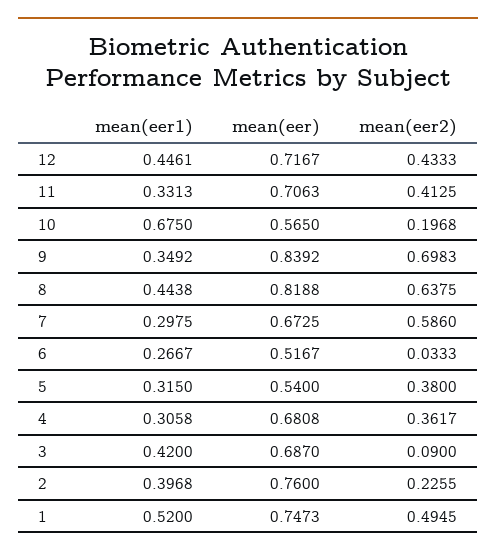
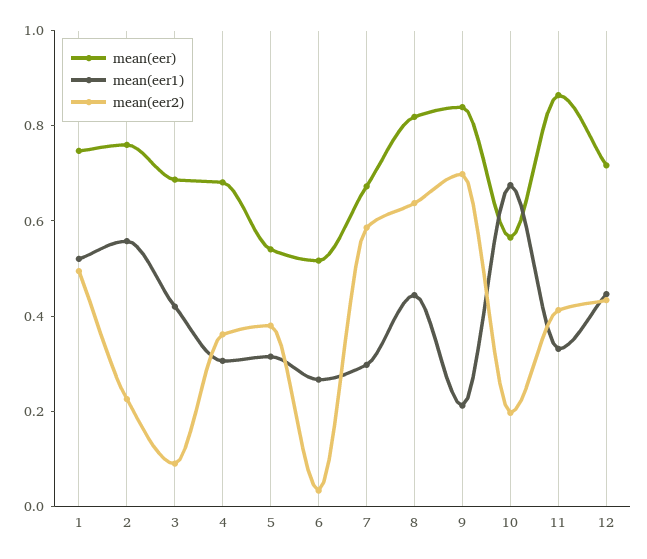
  {
    "mean(eer1)": {
      "12": 0.4461,
      "11": 0.3313,
      "10": 0.675,
-     "9": 0.3492,
+     "9": 0.2,
      "8": 0.4438,
      "7": 0.2975,
      "6": 0.2667,
      "5": 0.315,
      "4": 0.3058,
      "3": 0.42,
-     "2": 0.3968,
+     "2": 0.55,
      "1": 0.52
    },
    "mean(eer)": {
      "12": 0.7167,
-     "11": 0.7063,
+     "11": 0.85,
      "10": 0.565,
      "9": 0.8392,
      "8": 0.8188,
      "7": 0.6725,
      "6": 0.5167,
      "5": 0.54,
      "4": 0.6808,
      "3": 0.687,
      "2": 0.76,
      "1": 0.7473
    },
    "mean(eer2)": {
      "12": 0.4333,
      "11": 0.4125,
      "10": 0.1968,
      "9": 0.6983,
      "8": 0.6375,
      "7": 0.586,
      "6": 0.0333,
      "5": 0.38,
      "4": 0.3617,
      "3": 0.09,
      "2": 0.2255,
      "1": 0.4945
    }
  }

